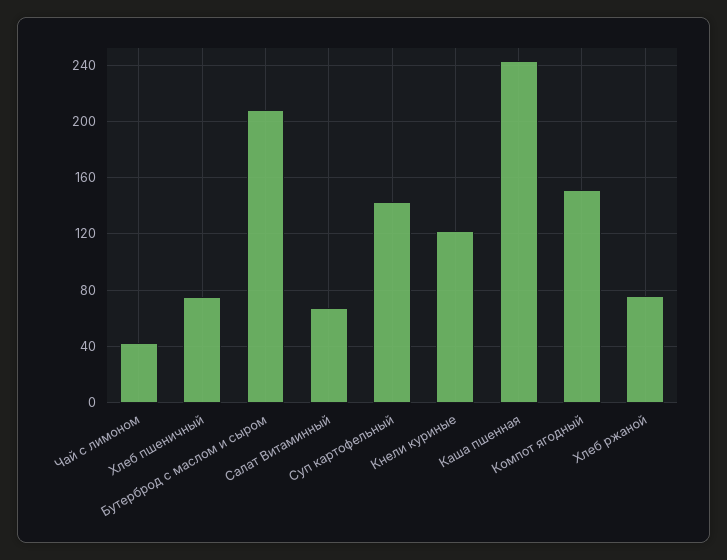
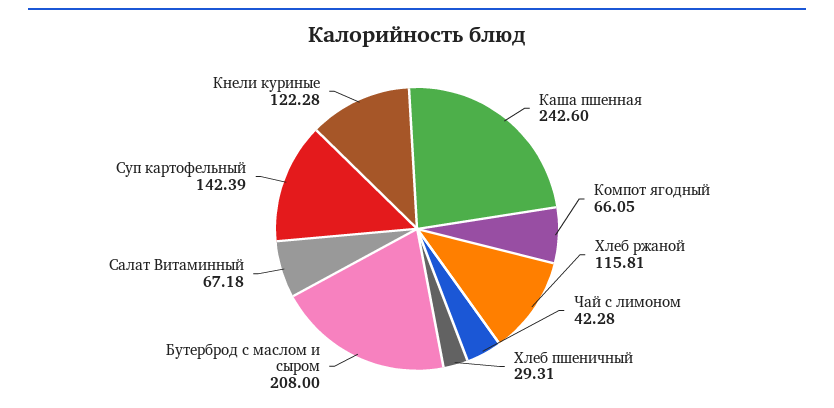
  {
    "Чай с лимоном": 42.28,
-   "Хлеб пшеничный": 75,
+   "Хлеб пшеничный": 29.31,
    "Бутерброд с маслом и сыром": 208,
    "Салат Витаминный": 67.18,
    "Суп картофельный": 142.39,
    "Кнели куриные": 122.28,
    "Каша пшенная": 242.6,
-   "Компот ягодный": 150,
+   "Компот ягодный": 66.05,
-   "Хлеб ржаной": 75
+   "Хлеб ржаной": 115.81
  }

